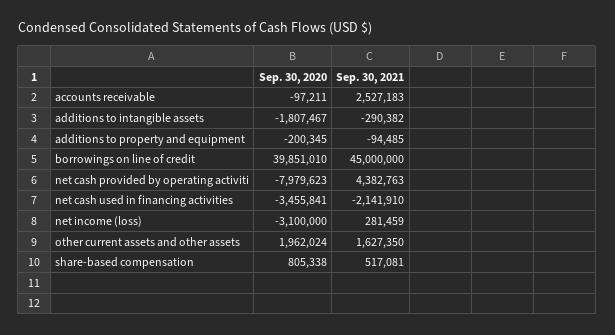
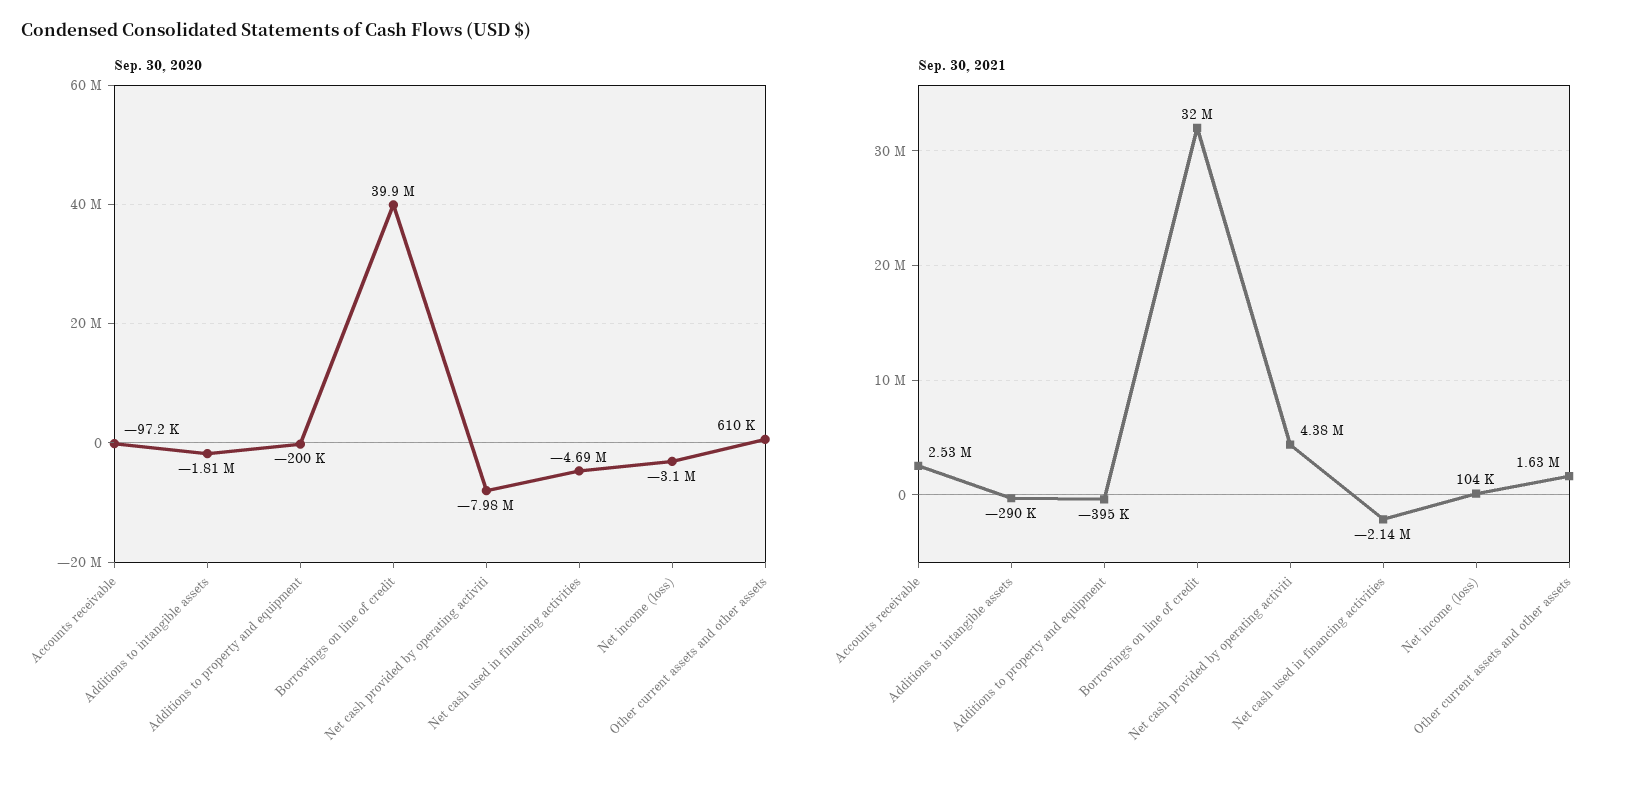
  {
    "Sep. 30, 2020": {
      "accounts receivable": -97211,
      "additions to intangible assets": -1807467,
      "additions to property and equipment": -200345,
      "borrowings on line of credit": 39851010,
      "net cash provided by operating activiti": -7979623,
-     "net cash used in financing activities": -3455841,
+     "net cash used in financing activities": -4690000,
      "net income (loss)": -3100000,
-     "other current assets and other assets": 1962024,
+     "other current assets and other assets": 610000
-     "share-based compensation": 805338
    },
    "Sep. 30, 2021": {
      "accounts receivable": 2527183,
      "additions to intangible assets": -290382,
-     "additions to property and equipment": -94485,
+     "additions to property and equipment": -395000,
-     "borrowings on line of credit": 45000000,
+     "borrowings on line of credit": 32000000,
      "net cash provided by operating activiti": 4382763,
      "net cash used in financing activities": -2141910,
-     "net income (loss)": 281459,
+     "net income (loss)": 104000,
-     "other current assets and other assets": 1627350,
+     "other current assets and other assets": 1627350
-     "share-based compensation": 517081
    }
  }

